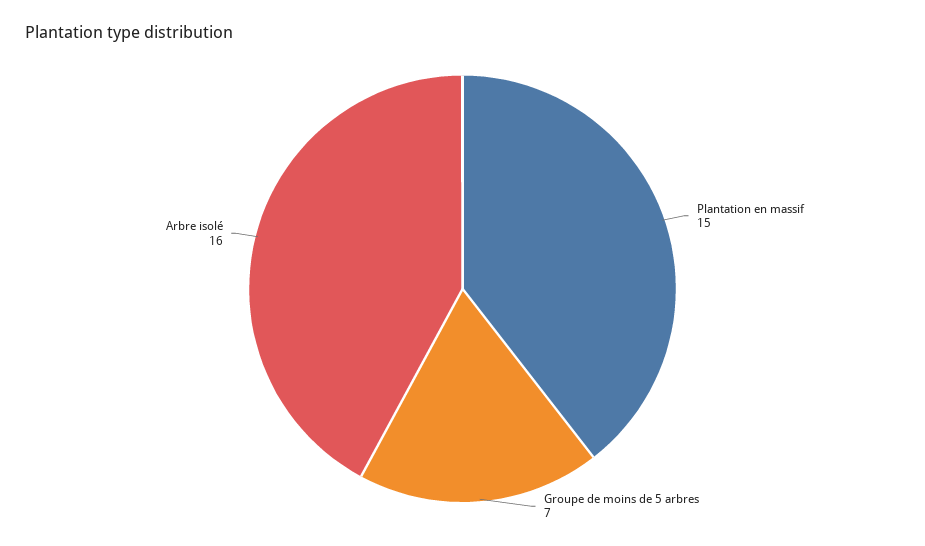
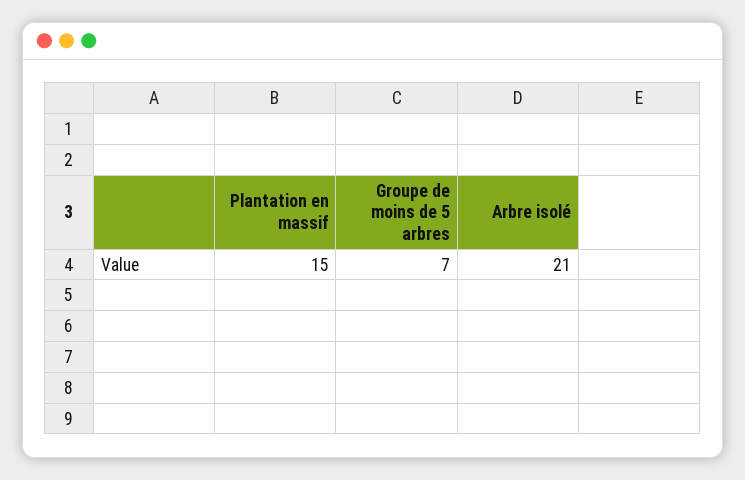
  {
    "Plantation en massif": 15,
    "Groupe de moins de 5 arbres": 7,
-   "Arbre isolé": 16
+   "Arbre isolé": 21
  }

